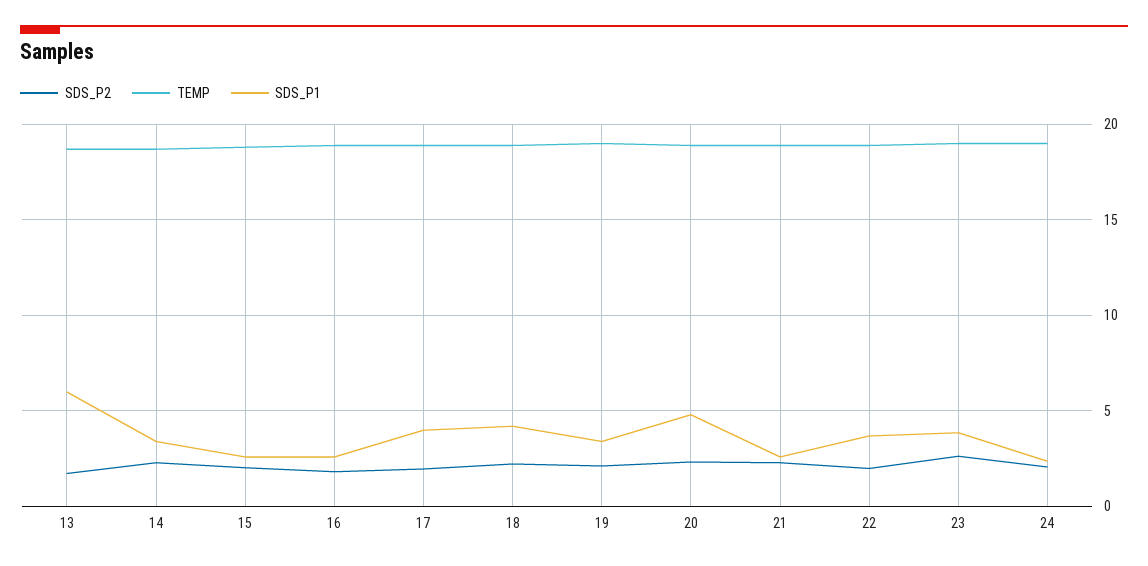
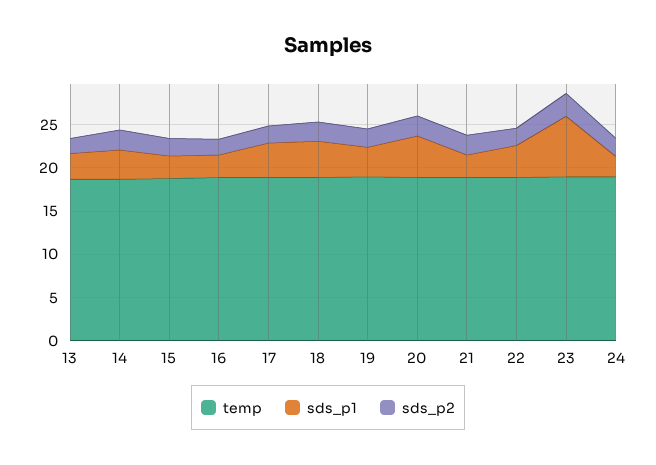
  {
    "SDS_P2": {
      "13": 1.5,
      "14": 2.5,
      "15": 2,
      "16": 2,
      "17": 2,
      "18": 2,
      "19": 2,
      "20": 2.5,
      "21": 2.5,
      "22": 2,
      "23": 2.5,
      "24": 2
    },
    "TEMP": {
      "13": 18.5,
      "14": 18.5,
      "15": 19,
      "16": 19,
      "17": 19,
      "18": 19,
      "19": 19,
      "20": 19,
      "21": 19,
      "22": 19,
      "23": 19,
      "24": 19
    },
    "SDS_P1": {
-     "13": 6,
+     "13": 3,
      "14": 3.5,
      "15": 2.5,
      "16": 2.5,
      "17": 4,
      "18": 4,
      "19": 3.5,
      "20": 5,
      "21": 2.5,
      "22": 3.5,
-     "23": 4,
+     "23": 7,
      "24": 2.5
    }
  }

